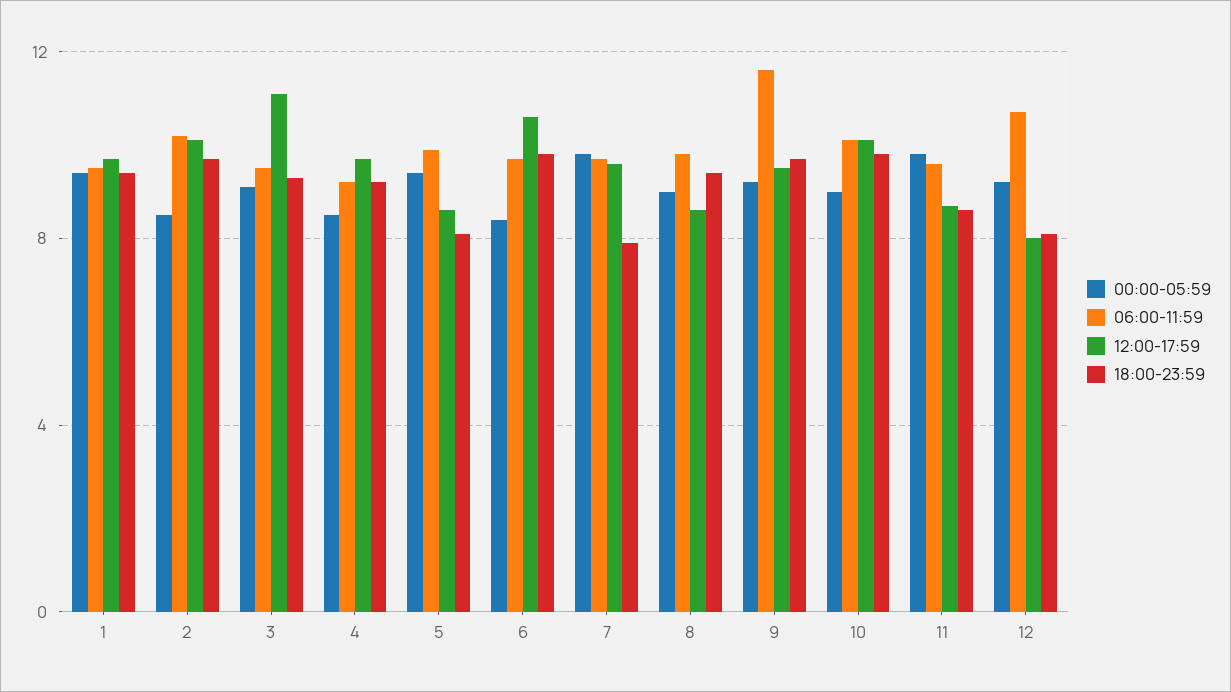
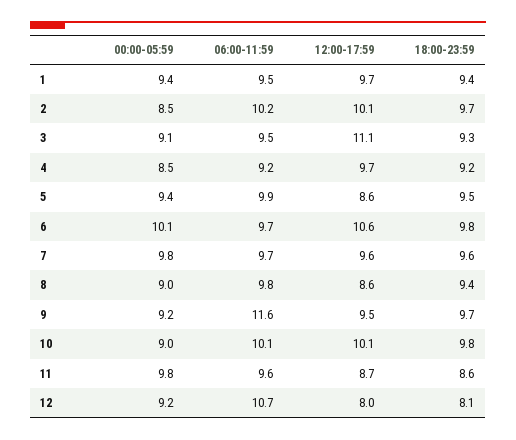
  {
    "00:00-05:59": {
      "1": 9.4,
      "2": 8.5,
      "3": 9.1,
      "4": 8.5,
      "5": 9.4,
-     "6": 8.5,
+     "6": 10.1,
      "7": 9.8,
      "8": 9,
      "9": 9.2,
      "10": 9,
      "11": 9.8,
      "12": 9.2
    },
    "06:00-11:59": {
      "1": 9.5,
      "2": 10.2,
      "3": 9.5,
      "4": 9.2,
      "5": 9.9,
      "6": 9.7,
      "7": 9.7,
      "8": 9.8,
      "9": 11.6,
      "10": 10.1,
      "11": 9.6,
      "12": 10.7
    },
    "12:00-17:59": {
      "1": 9.7,
      "2": 10.1,
      "3": 11.1,
      "4": 9.7,
      "5": 8.6,
      "6": 10.6,
      "7": 9.6,
      "8": 8.6,
      "9": 9.5,
      "10": 10.1,
      "11": 8.7,
      "12": 8
    },
    "18:00-23:59": {
      "1": 9.4,
      "2": 9.7,
      "3": 9.3,
      "4": 9.2,
-     "5": 8,
+     "5": 9.5,
      "6": 9.8,
-     "7": 8,
+     "7": 9.6,
      "8": 9.4,
      "9": 9.7,
      "10": 9.8,
      "11": 8.6,
      "12": 8.1
    }
  }

